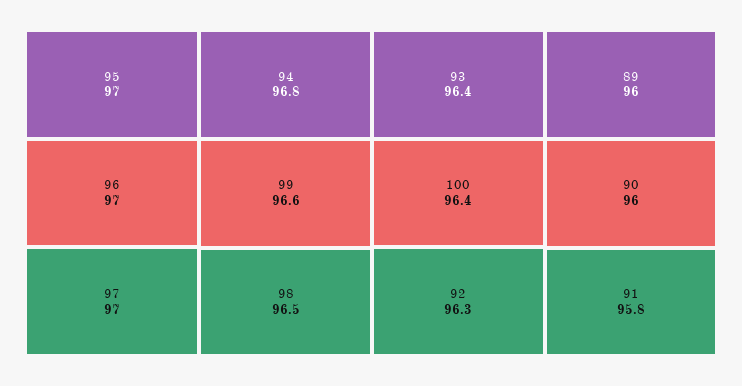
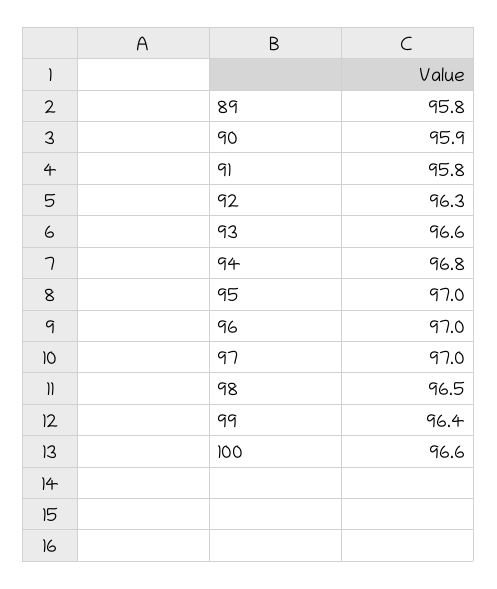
  {
    "95": 97,
    "96": 97,
    "97": 97,
    "94": 96.8,
-   "99": 96.6,
+   "99": 96.4,
    "98": 96.5,
-   "93": 96.4,
+   "93": 96.6,
-   "100": 96.4,
+   "100": 96.6,
    "92": 96.3,
-   "89": 96,
+   "89": 95.8,
-   "90": 96,
+   "90": 95.9,
    "91": 95.8
  }

